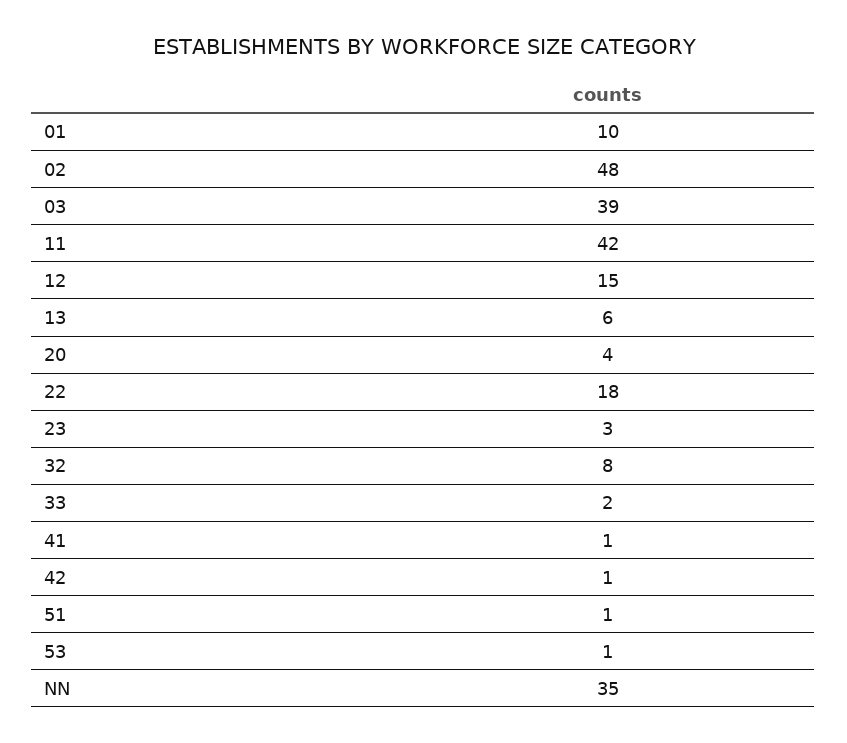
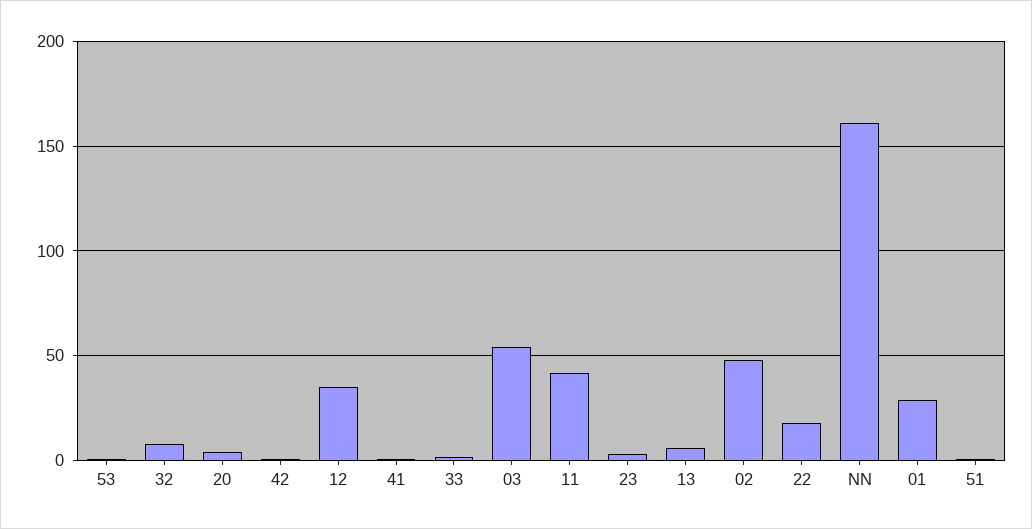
  {
-   "01": 10,
+   "01": 30,
    "02": 48,
-   "03": 39,
+   "03": 55,
    "11": 42,
-   "12": 15,
+   "12": 35,
    "13": 6,
    "20": 4,
    "22": 18,
    "23": 3,
    "32": 8,
    "33": 2,
    "41": 1,
    "42": 1,
    "51": 1,
    "53": 1,
-   "NN": 35
+   "NN": 160
  }

